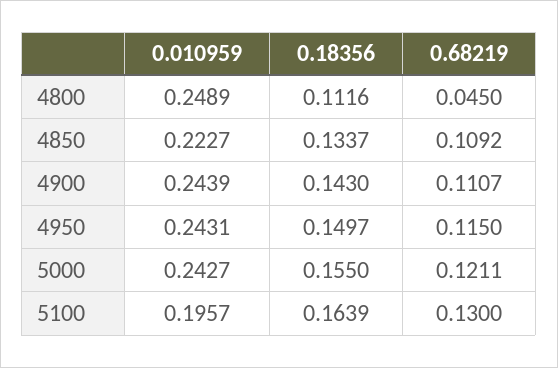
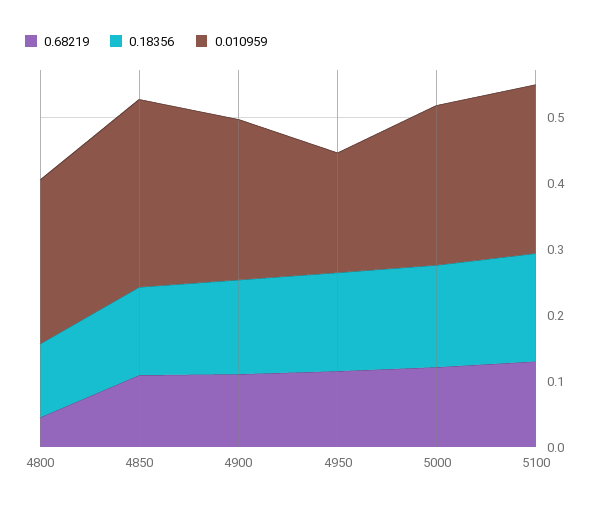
  {
    "0.010959": {
      "4800": 0.2489,
-     "4850": 0.2227,
+     "4850": 0.28,
      "4900": 0.2439,
-     "4950": 0.2431,
+     "4950": 0.18,
      "5000": 0.2427,
-     "5100": 0.1957
+     "5100": 0.26
    },
    "0.18356": {
      "4800": 0.1116,
      "4850": 0.1337,
      "4900": 0.143,
      "4950": 0.1497,
      "5000": 0.155,
      "5100": 0.1639
    },
    "0.68219": {
      "4800": 0.045,
      "4850": 0.1092,
      "4900": 0.1107,
      "4950": 0.115,
      "5000": 0.1211,
      "5100": 0.13
    }
  }

